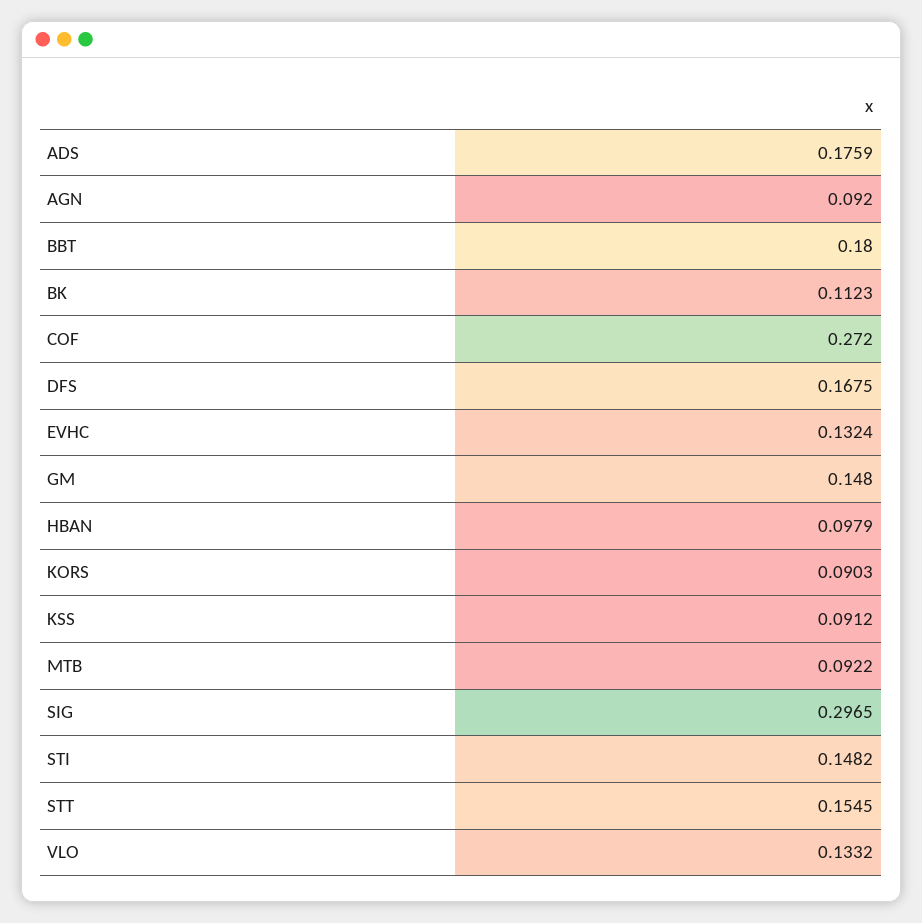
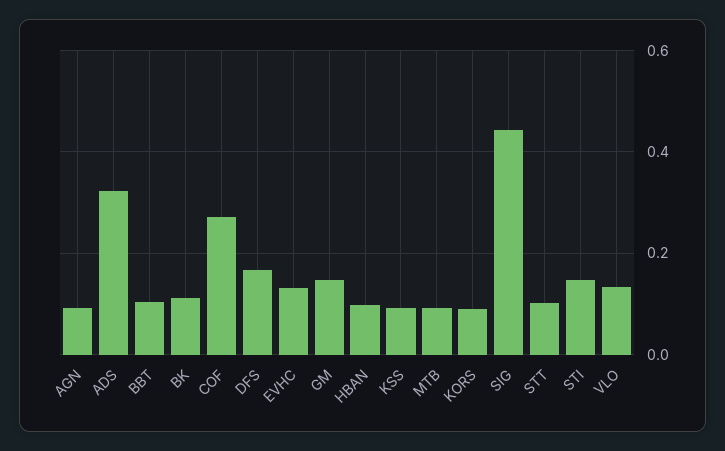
  {
-   "ADS": 0.1759,
+   "ADS": 0.32,
    "AGN": 0.092,
-   "BBT": 0.18,
+   "BBT": 0.1,
    "BK": 0.1123,
    "COF": 0.272,
    "DFS": 0.1675,
    "EVHC": 0.1324,
    "GM": 0.148,
    "HBAN": 0.0979,
    "KORS": 0.0903,
    "KSS": 0.0912,
    "MTB": 0.0922,
-   "SIG": 0.2965,
+   "SIG": 0.44,
    "STI": 0.1482,
-   "STT": 0.1545,
+   "STT": 0.1,
    "VLO": 0.1332
  }

